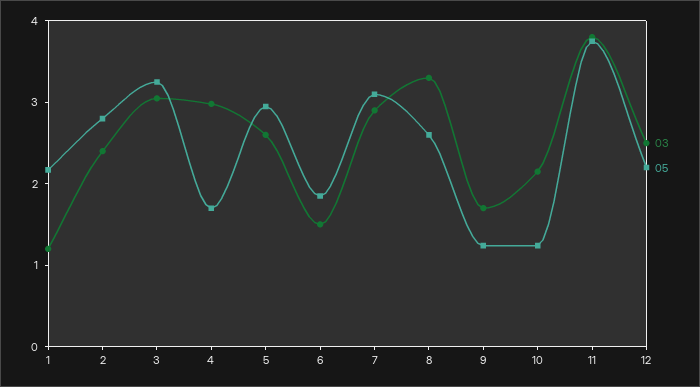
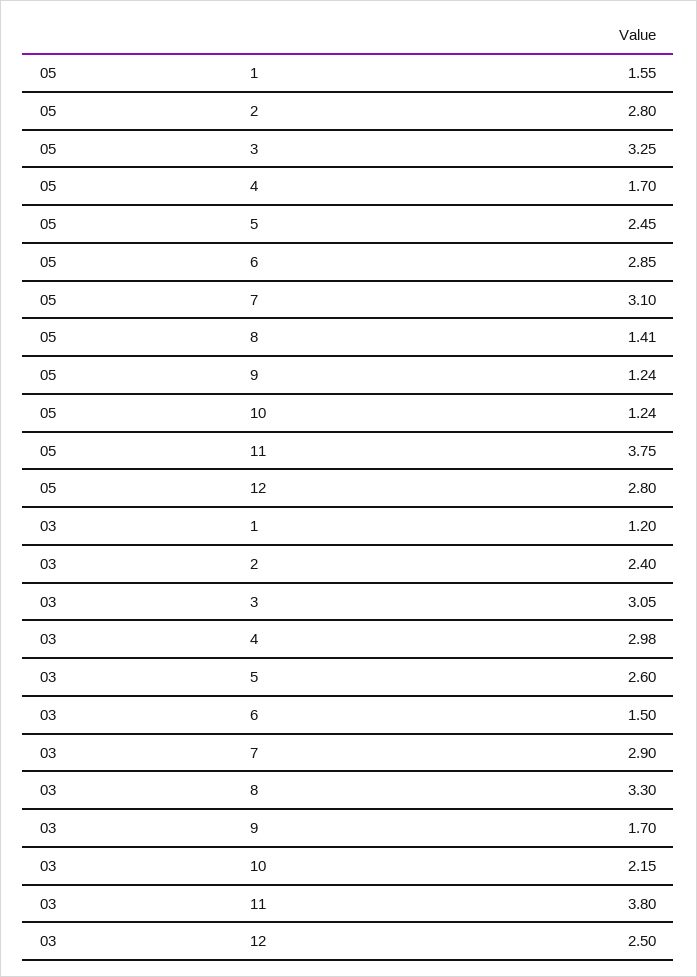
  {
    "03": {
      "1": 1.2,
      "2": 2.4,
      "3": 3.05,
      "4": 2.98,
      "5": 2.6,
      "6": 1.5,
      "7": 2.9,
      "8": 3.3,
      "9": 1.7,
      "10": 2.15,
      "11": 3.8,
      "12": 2.5
    },
    "05": {
-     "1": 2.2,
+     "1": 1.55,
      "2": 2.8,
      "3": 3.25,
      "4": 1.7,
-     "5": 3,
+     "5": 2.45,
-     "6": 1.8,
+     "6": 2.85,
      "7": 3.1,
-     "8": 2.6,
+     "8": 1.41,
      "9": 1.24,
      "10": 1.24,
      "11": 3.75,
-     "12": 2.2
+     "12": 2.8
    }
  }

